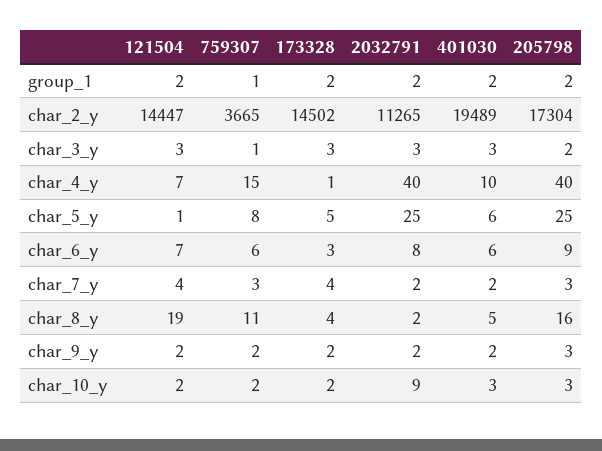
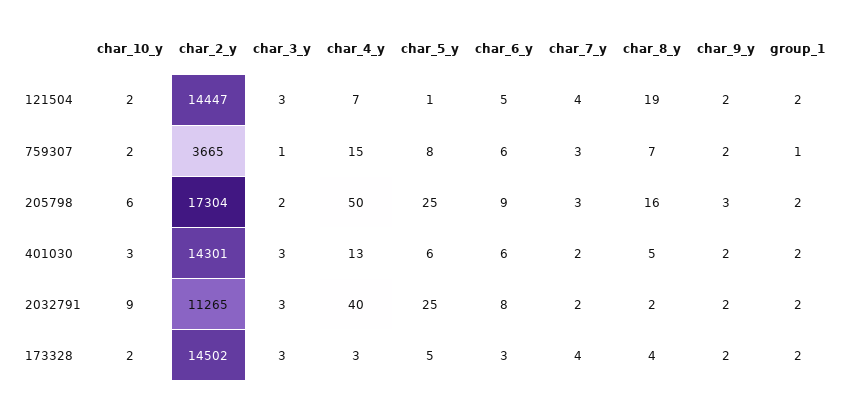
  {
    "121504": {
      "group_1": 2,
      "char_2_y": 14447,
      "char_3_y": 3,
      "char_4_y": 7,
      "char_5_y": 1,
-     "char_6_y": 7,
+     "char_6_y": 5,
      "char_7_y": 4,
      "char_8_y": 19,
      "char_9_y": 2,
      "char_10_y": 2
    },
    "759307": {
      "group_1": 1,
      "char_2_y": 3665,
      "char_3_y": 1,
      "char_4_y": 15,
      "char_5_y": 8,
      "char_6_y": 6,
      "char_7_y": 3,
-     "char_8_y": 11,
+     "char_8_y": 7,
      "char_9_y": 2,
      "char_10_y": 2
    },
    "173328": {
      "group_1": 2,
      "char_2_y": 14502,
      "char_3_y": 3,
-     "char_4_y": 1,
+     "char_4_y": 3,
      "char_5_y": 5,
      "char_6_y": 3,
      "char_7_y": 4,
      "char_8_y": 4,
      "char_9_y": 2,
      "char_10_y": 2
    },
    "2032791": {
      "group_1": 2,
      "char_2_y": 11265,
      "char_3_y": 3,
      "char_4_y": 40,
      "char_5_y": 25,
      "char_6_y": 8,
      "char_7_y": 2,
      "char_8_y": 2,
      "char_9_y": 2,
      "char_10_y": 9
    },
    "401030": {
      "group_1": 2,
-     "char_2_y": 19489,
+     "char_2_y": 14301,
      "char_3_y": 3,
-     "char_4_y": 10,
+     "char_4_y": 13,
      "char_5_y": 6,
      "char_6_y": 6,
      "char_7_y": 2,
      "char_8_y": 5,
      "char_9_y": 2,
      "char_10_y": 3
    },
    "205798": {
      "group_1": 2,
      "char_2_y": 17304,
      "char_3_y": 2,
-     "char_4_y": 40,
+     "char_4_y": 50,
      "char_5_y": 25,
      "char_6_y": 9,
      "char_7_y": 3,
      "char_8_y": 16,
      "char_9_y": 3,
-     "char_10_y": 3
+     "char_10_y": 6
    }
  }

